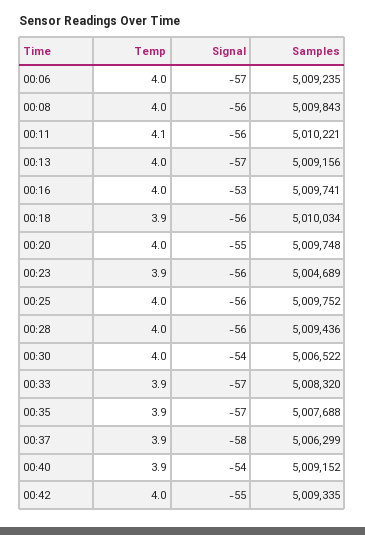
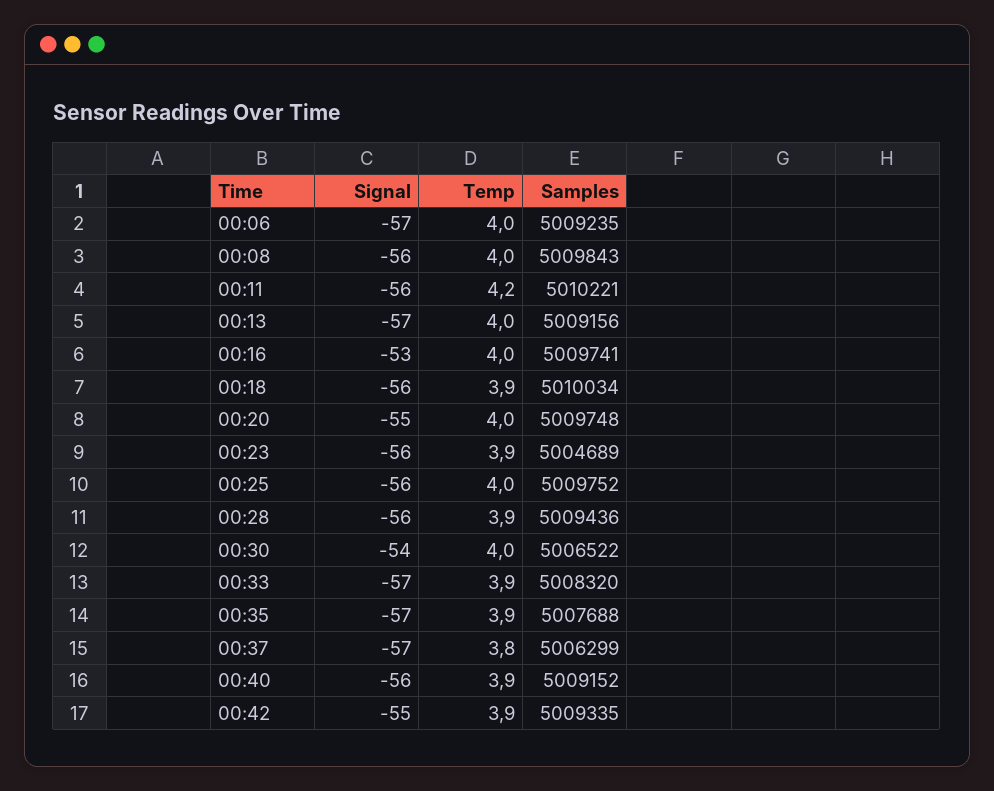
  {
    "Temp": {
      "00:06": 4,
      "00:08": 4,
-     "00:11": 4.1,
+     "00:11": 4.2,
      "00:13": 4,
      "00:16": 4,
      "00:18": 3.9,
      "00:20": 4,
      "00:23": 3.9,
      "00:25": 4,
-     "00:28": 4,
+     "00:28": 3.9,
      "00:30": 4,
      "00:33": 3.9,
      "00:35": 3.9,
-     "00:37": 3.9,
+     "00:37": 3.8,
      "00:40": 3.9,
-     "00:42": 4
+     "00:42": 3.9
    },
    "Signal": {
      "00:06": -57,
      "00:08": -56,
      "00:11": -56,
      "00:13": -57,
      "00:16": -53,
      "00:18": -56,
      "00:20": -55,
      "00:23": -56,
      "00:25": -56,
      "00:28": -56,
      "00:30": -54,
      "00:33": -57,
      "00:35": -57,
-     "00:37": -58,
+     "00:37": -57,
-     "00:40": -54,
+     "00:40": -56,
      "00:42": -55
    },
    "Samples": {
      "00:06": 5009235,
      "00:08": 5009843,
      "00:11": 5010221,
      "00:13": 5009156,
      "00:16": 5009741,
      "00:18": 5010034,
      "00:20": 5009748,
      "00:23": 5004689,
      "00:25": 5009752,
      "00:28": 5009436,
      "00:30": 5006522,
      "00:33": 5008320,
      "00:35": 5007688,
      "00:37": 5006299,
      "00:40": 5009152,
      "00:42": 5009335
    }
  }

